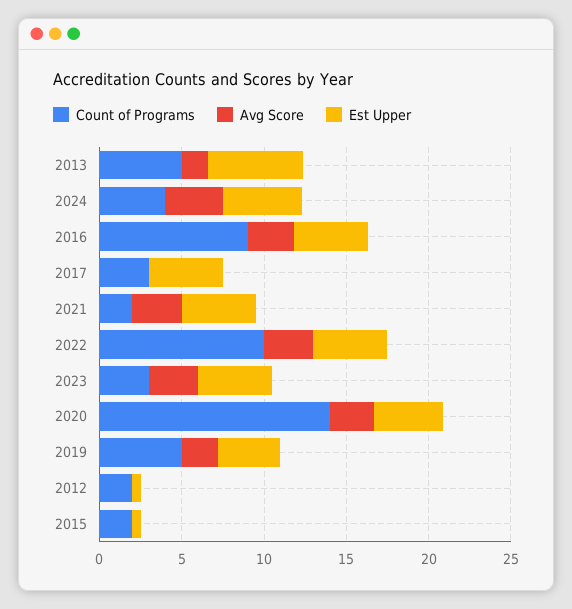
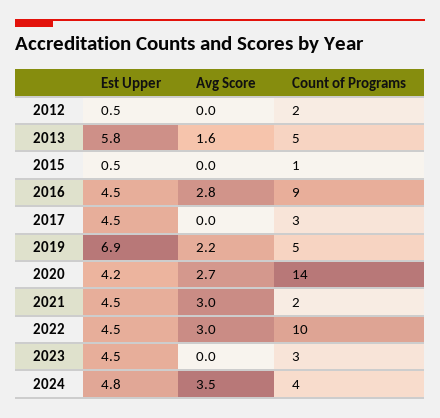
  {
    "Count of Programs": {
      "2013": 5,
      "2024": 4,
      "2016": 9,
      "2017": 3,
      "2021": 2,
      "2022": 10,
      "2023": 3,
      "2020": 14,
      "2019": 5,
      "2012": 2,
-     "2015": 2
+     "2015": 1
    },
    "Avg Score": {
      "2013": 1.6,
      "2024": 3.5,
      "2016": 2.8,
      "2017": 0,
      "2021": 3,
      "2022": 3,
-     "2023": 3,
+     "2023": 0,
      "2020": 2.7,
      "2019": 2.2,
      "2012": 0,
      "2015": 0
    },
    "Est Upper": {
      "2013": 5.8,
      "2024": 4.8,
      "2016": 4.5,
      "2017": 4.5,
      "2021": 4.5,
      "2022": 4.5,
      "2023": 4.5,
      "2020": 4.2,
-     "2019": 4,
+     "2019": 6.9,
      "2012": 0.5,
      "2015": 0.5
    }
  }

